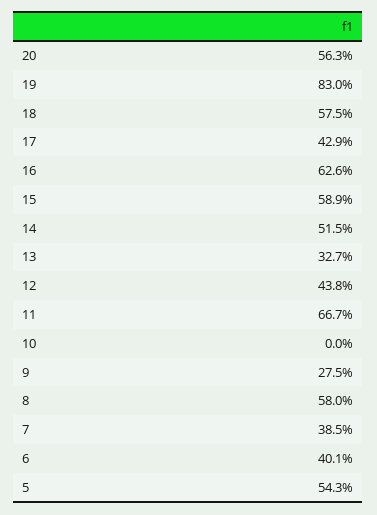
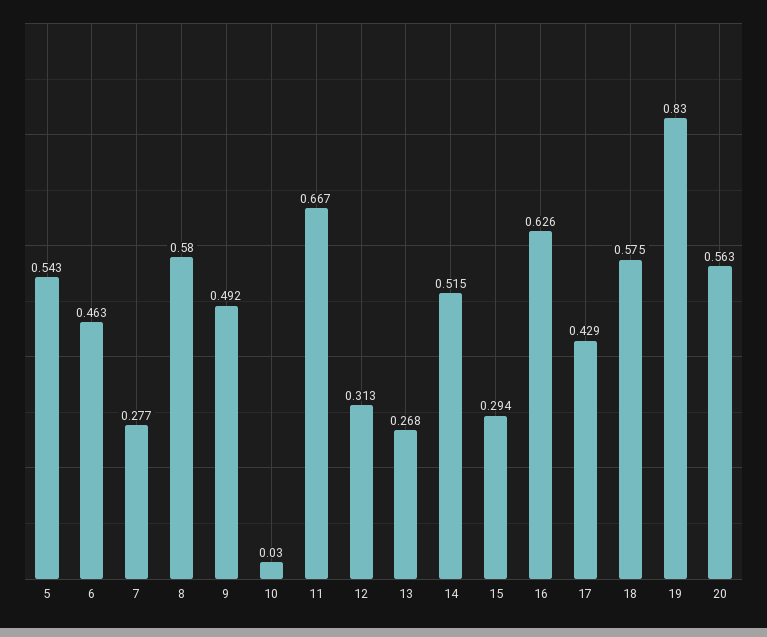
  {
    "20": 0.563,
    "19": 0.83,
    "18": 0.575,
    "17": 0.429,
    "16": 0.626,
-   "15": 0.589,
+   "15": 0.294,
    "14": 0.515,
-   "13": 0.327,
+   "13": 0.268,
-   "12": 0.438,
+   "12": 0.313,
    "11": 0.667,
-   "10": 0,
+   "10": 0.03,
-   "9": 0.275,
+   "9": 0.492,
    "8": 0.58,
-   "7": 0.385,
+   "7": 0.277,
-   "6": 0.401,
+   "6": 0.463,
    "5": 0.543
  }

